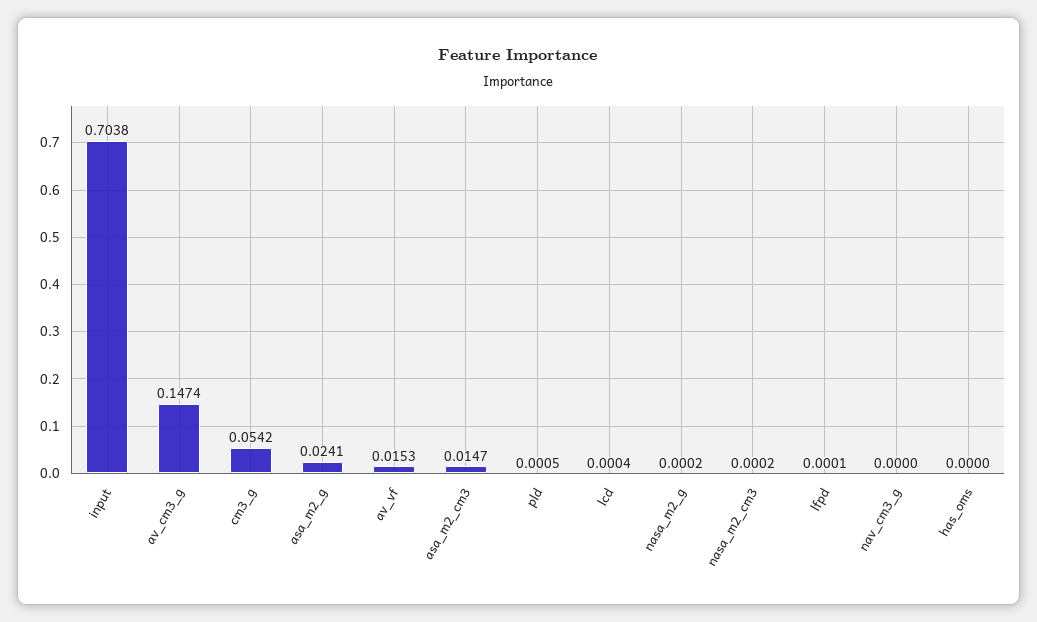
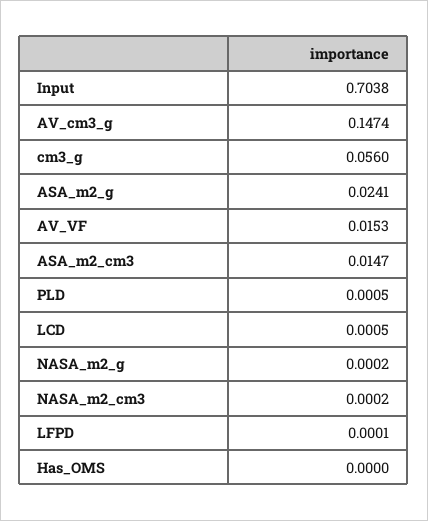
  {
    "input": 0.7038,
    "av_cm3_g": 0.1474,
-   "cm3_g": 0.0542,
+   "cm3_g": 0.056,
    "asa_m2_g": 0.0241,
    "av_vf": 0.0153,
    "asa_m2_cm3": 0.0147,
    "pld": 0.0005,
-   "lcd": 0.0004,
+   "lcd": 0.0005,
    "nasa_m2_g": 0.0002,
    "nasa_m2_cm3": 0.0002,
    "lfpd": 0.0001,
-   "nav_cm3_g": 0,
    "has_oms": 0
  }

